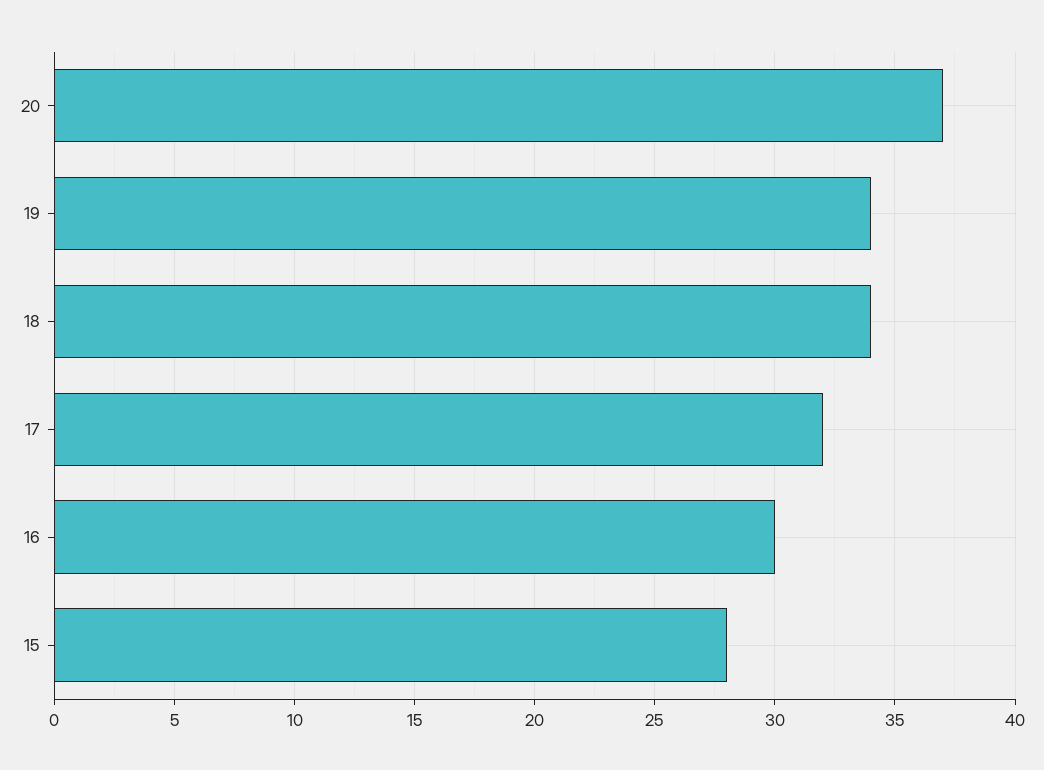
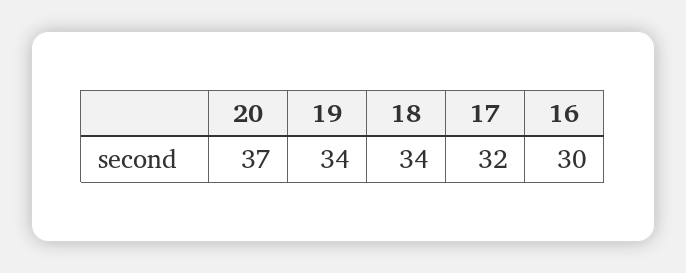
  {
    "20": 37,
    "19": 34,
    "18": 34,
    "17": 32,
-   "16": 30,
+   "16": 30
-   "15": 28
  }

